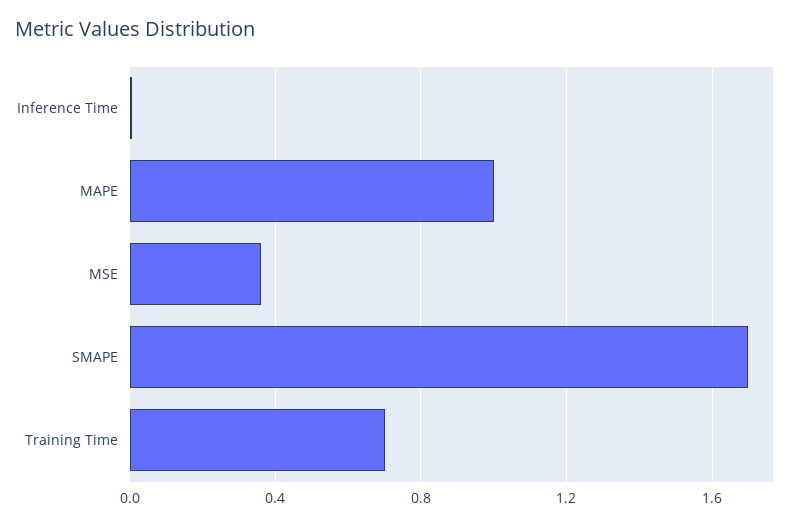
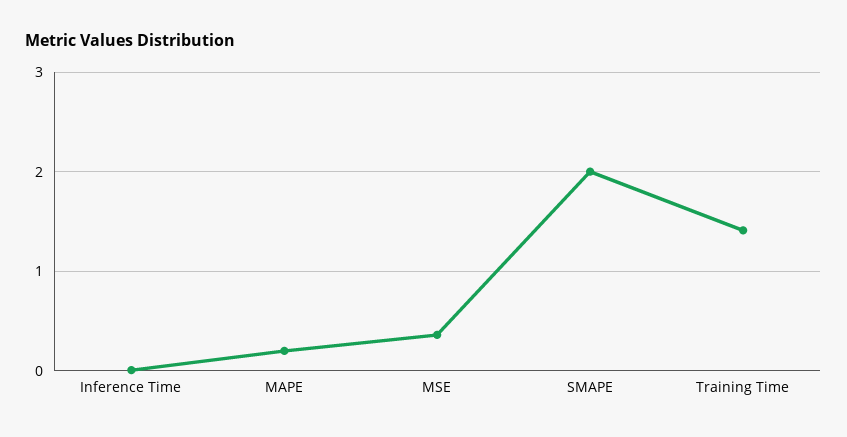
  {
    "Inference Time": 0,
-   "MAPE": 1,
+   "MAPE": 0.2,
    "MSE": 0.35,
-   "SMAPE": 1.7,
+   "SMAPE": 2,
-   "Training Time": 0.7
+   "Training Time": 1.4
  }

